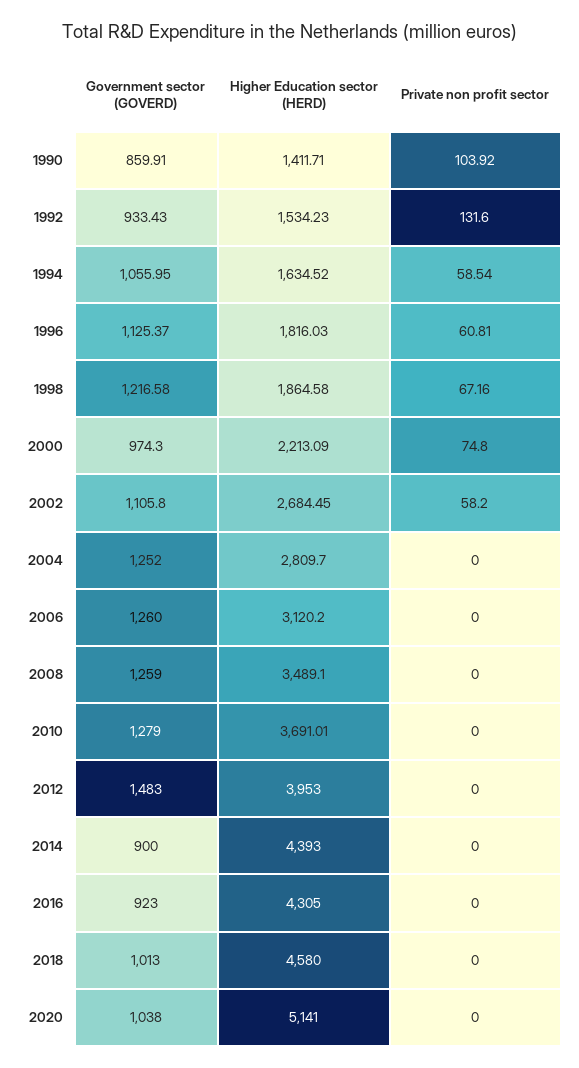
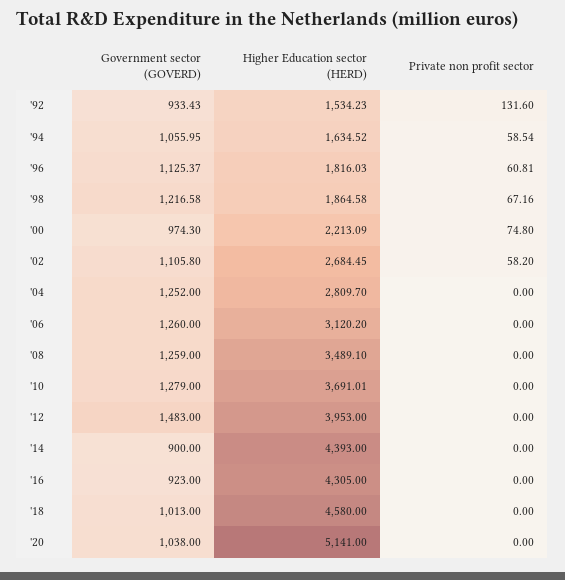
  {
    "Government sector (GOVERD)": {
-     "1990": 859.91,
      "1992": 933.43,
      "1994": 1055.95,
      "1996": 1125.37,
      "1998": 1216.58,
      "2000": 974.3,
      "2002": 1105.8,
      "2004": 1252,
      "2006": 1260,
      "2008": 1259,
      "2010": 1279,
      "2012": 1483,
      "2014": 900,
      "2016": 923,
      "2018": 1013,
      "2020": 1038
    },
    "Higher Education sector (HERD)": {
-     "1990": 1411.71,
      "1992": 1534.23,
      "1994": 1634.52,
      "1996": 1816.03,
      "1998": 1864.58,
      "2000": 2213.09,
      "2002": 2684.45,
      "2004": 2809.7,
      "2006": 3120.2,
      "2008": 3489.1,
      "2010": 3691.01,
      "2012": 3953,
      "2014": 4393,
      "2016": 4305,
      "2018": 4580,
      "2020": 5141
    },
    "Private non profit sector": {
-     "1990": 103.92,
      "1992": 131.6,
      "1994": 58.54,
      "1996": 60.81,
      "1998": 67.16,
      "2000": 74.8,
      "2002": 58.2,
      "2004": 0,
      "2006": 0,
      "2008": 0,
      "2010": 0,
      "2012": 0,
      "2014": 0,
      "2016": 0,
      "2018": 0,
      "2020": 0
    }
  }

